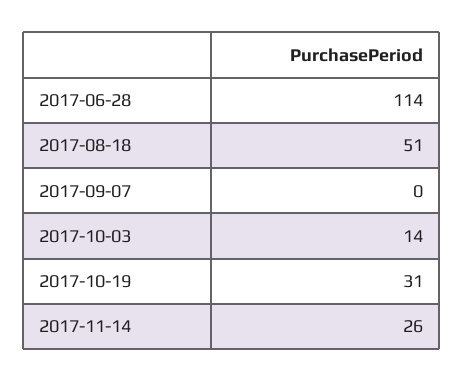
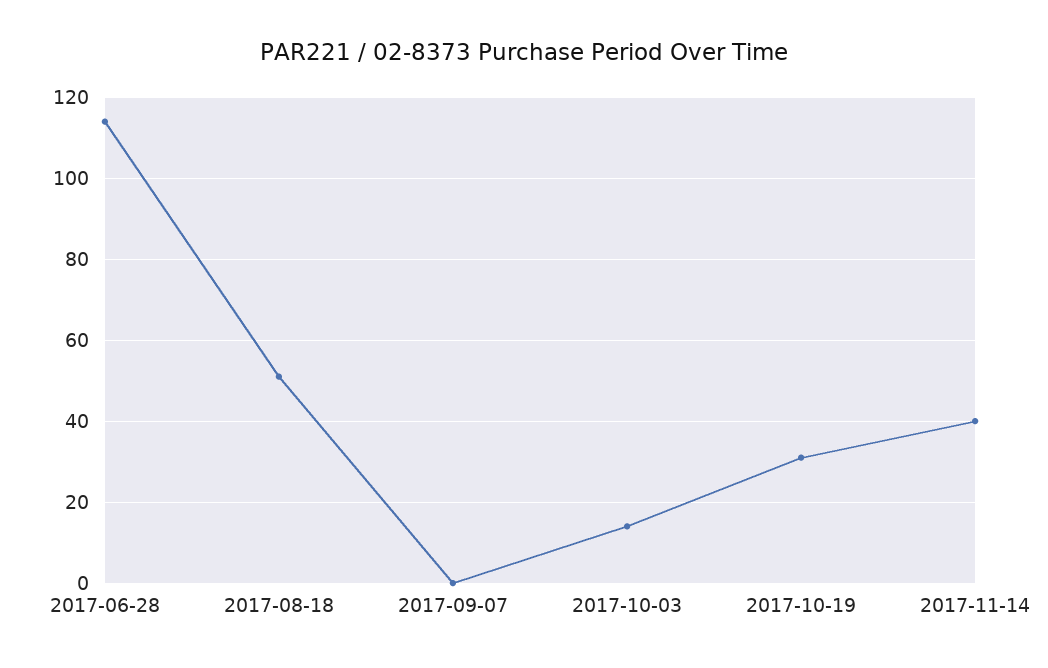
  {
    "2017-06-28": 114,
    "2017-08-18": 51,
    "2017-09-07": 0,
    "2017-10-03": 14,
    "2017-10-19": 31,
-   "2017-11-14": 26
+   "2017-11-14": 40
  }

